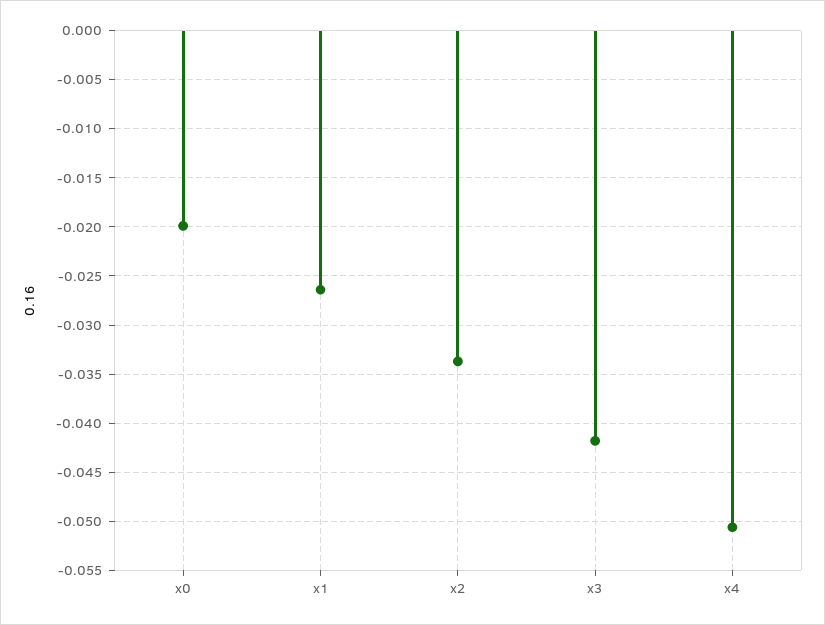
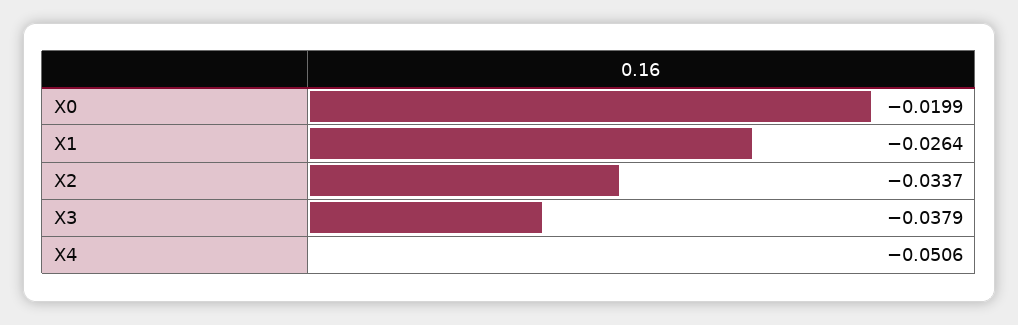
  {
    "x0": -0.0199,
    "x1": -0.0264,
    "x2": -0.0337,
-   "x3": -0.042,
+   "x3": -0.0379,
    "x4": -0.0506
  }

